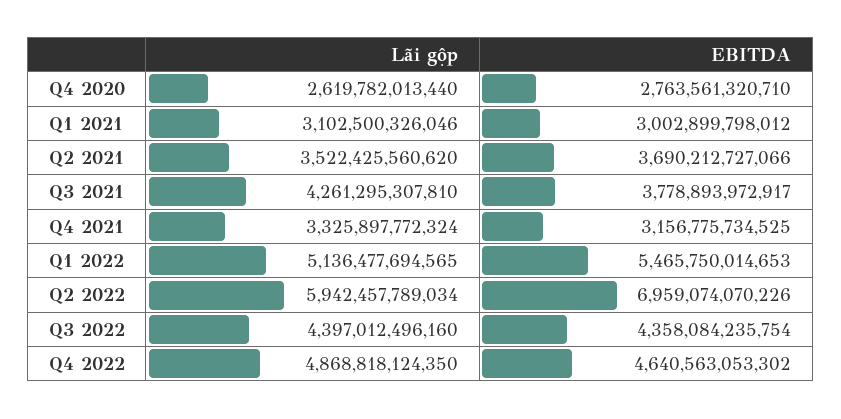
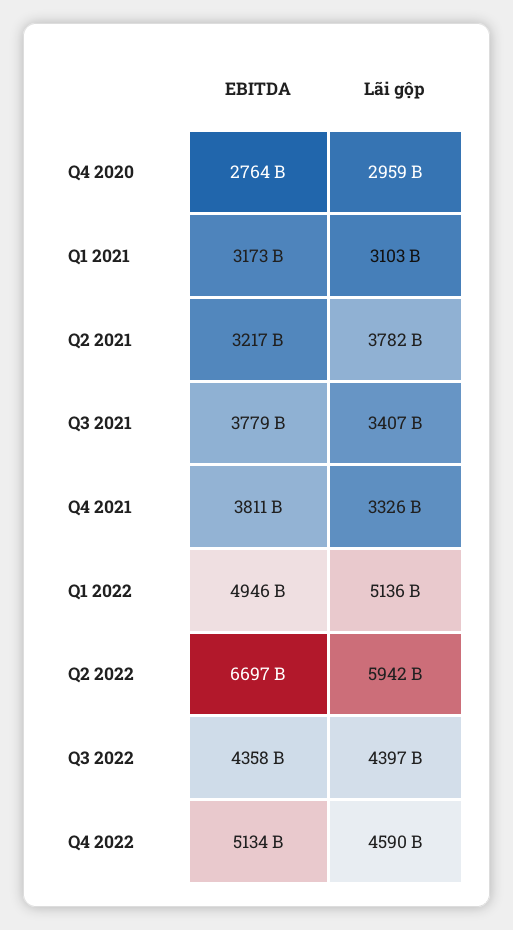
  {
    "Lãi gộp": {
-     "Q4 2020": 2619782013440,
+     "Q4 2020": 2959000000000,
      "Q1 2021": 3102500326046,
-     "Q2 2021": 3522425560620,
+     "Q2 2021": 3782000000000,
-     "Q3 2021": 4261295307810,
+     "Q3 2021": 3407000000000,
      "Q4 2021": 3325897772324,
      "Q1 2022": 5136477694565,
      "Q2 2022": 5942457789034,
      "Q3 2022": 4397012496160,
-     "Q4 2022": 4868818124350
+     "Q4 2022": 4590000000000
    },
    "EBITDA": {
      "Q4 2020": 2763561320710,
-     "Q1 2021": 3002899798012,
+     "Q1 2021": 3173000000000,
-     "Q2 2021": 3690212727066,
+     "Q2 2021": 3217000000000,
      "Q3 2021": 3778893972917,
-     "Q4 2021": 3156775734525,
+     "Q4 2021": 3811000000000,
-     "Q1 2022": 5465750014653,
+     "Q1 2022": 4946000000000,
-     "Q2 2022": 6959074070226,
+     "Q2 2022": 6697000000000,
      "Q3 2022": 4358084235754,
-     "Q4 2022": 4640563053302
+     "Q4 2022": 5134000000000
    }
  }

